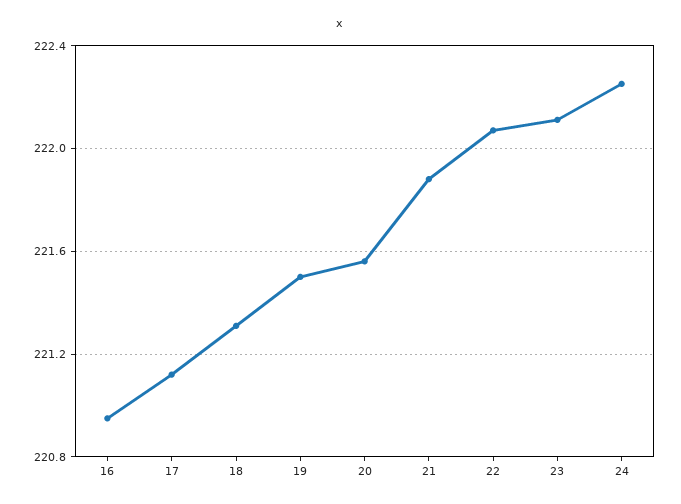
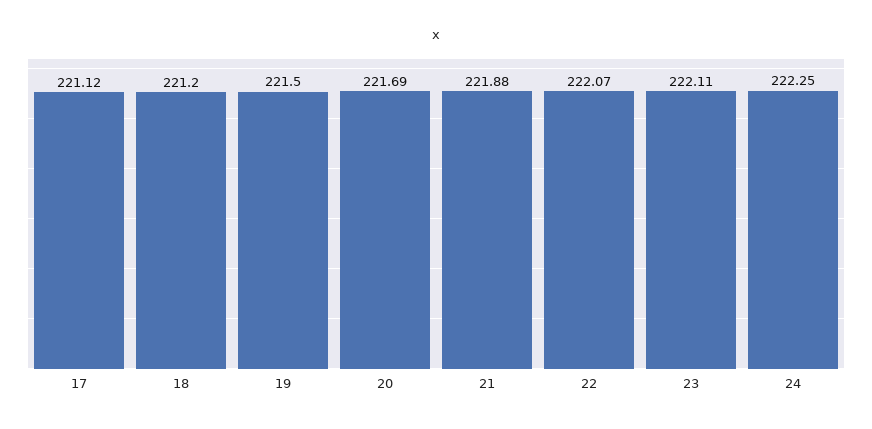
  {
-   "16": 220.95,
    "17": 221.12,
-   "18": 221.3,
+   "18": 221.2,
    "19": 221.5,
-   "20": 221.55,
+   "20": 221.69,
    "21": 221.88,
    "22": 222.07,
    "23": 222.11,
    "24": 222.25
  }

